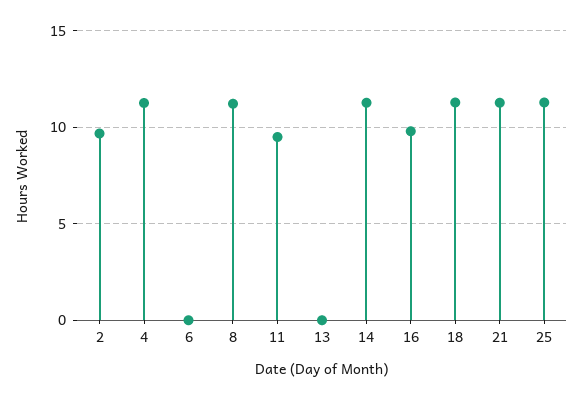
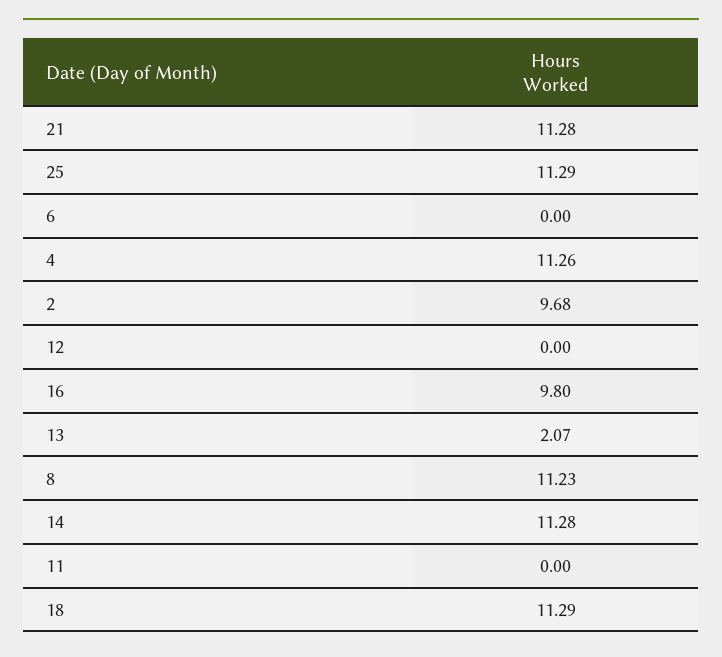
  {
    "2": 9.68,
    "4": 11.26,
    "6": 0,
    "8": 11.23,
-   "11": 9.5,
+   "11": 0,
-   "13": 0,
+   "13": 2.07,
    "14": 11.28,
    "16": 9.8,
    "18": 11.29,
    "21": 11.28,
-   "25": 11.29
+   "25": 11.29,
+   "12": 0
  }

